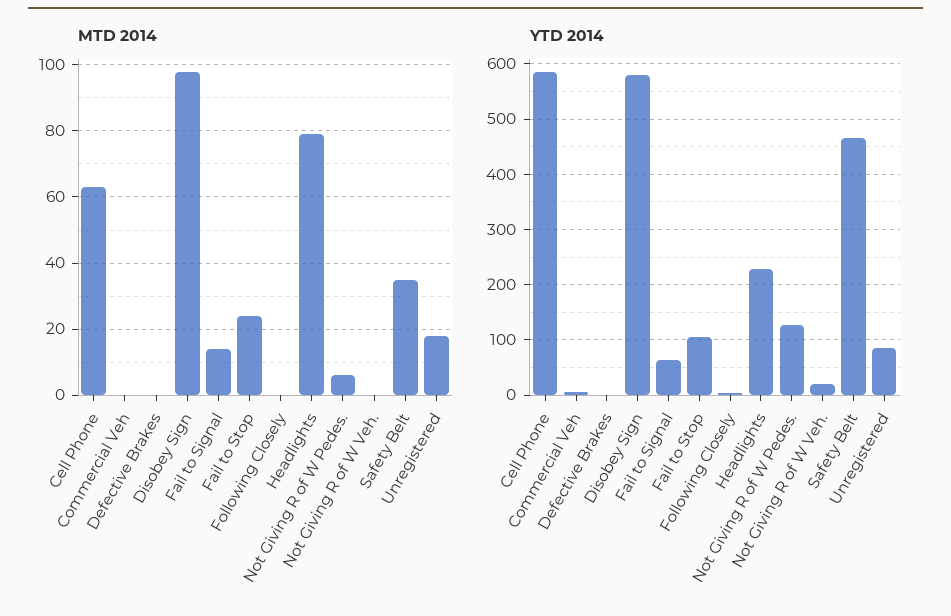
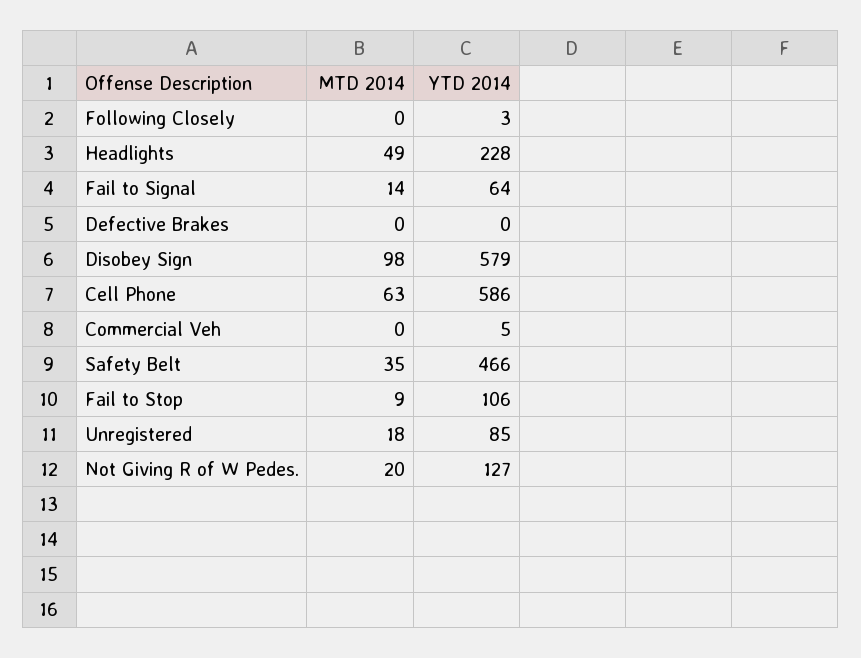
  {
    "MTD 2014": {
      "Cell Phone": 63,
      "Commercial Veh": 0,
      "Defective Brakes": 0,
      "Disobey Sign": 98,
      "Fail to Signal": 14,
-     "Fail to Stop": 25,
+     "Fail to Stop": 9,
      "Following Closely": 0,
-     "Headlights": 80,
+     "Headlights": 49,
-     "Not Giving R of W Pedes.": 5,
+     "Not Giving R of W Pedes.": 20,
-     "Not Giving R of W Veh.": 0,
      "Safety Belt": 35,
      "Unregistered": 18
    },
    "YTD 2014": {
      "Cell Phone": 586,
      "Commercial Veh": 5,
      "Defective Brakes": 0,
      "Disobey Sign": 579,
      "Fail to Signal": 64,
      "Fail to Stop": 106,
      "Following Closely": 3,
      "Headlights": 228,
      "Not Giving R of W Pedes.": 127,
-     "Not Giving R of W Veh.": 20,
      "Safety Belt": 466,
      "Unregistered": 85
    }
  }

